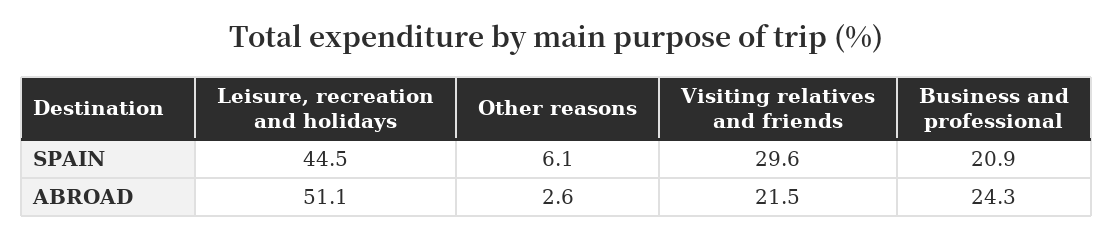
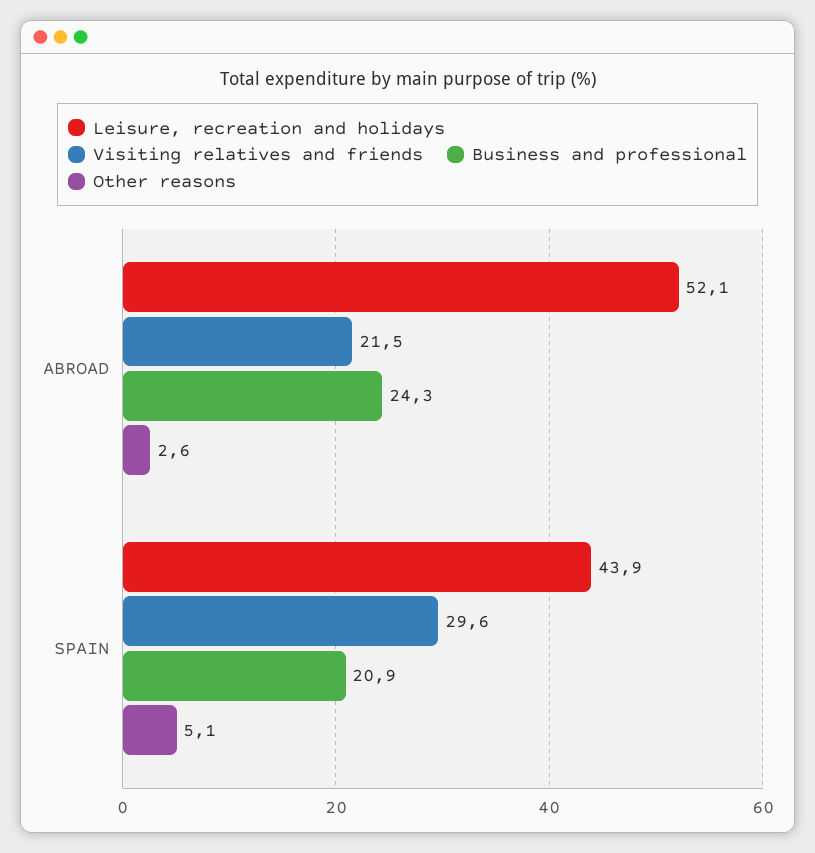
  {
    "Leisure, recreation and holidays": {
-     "SPAIN": 44.5,
+     "SPAIN": 43.9,
-     "ABROAD": 51.1
+     "ABROAD": 52.1
    },
    "Other reasons": {
-     "SPAIN": 6.1,
+     "SPAIN": 5.1,
      "ABROAD": 2.6
    },
    "Visiting relatives and friends": {
      "SPAIN": 29.6,
      "ABROAD": 21.5
    },
    "Business and professional": {
      "SPAIN": 20.9,
      "ABROAD": 24.3
    }
  }

